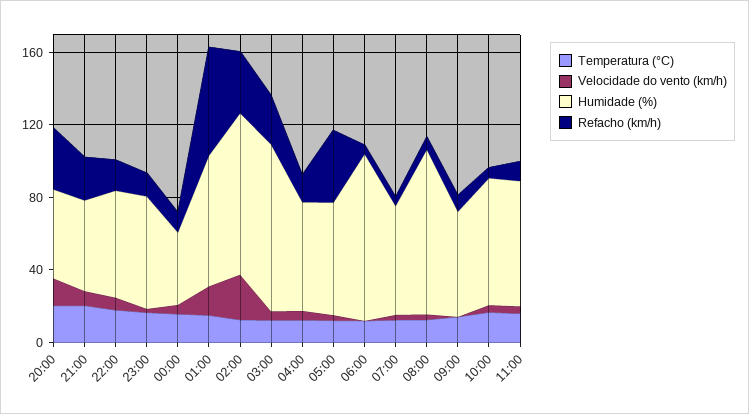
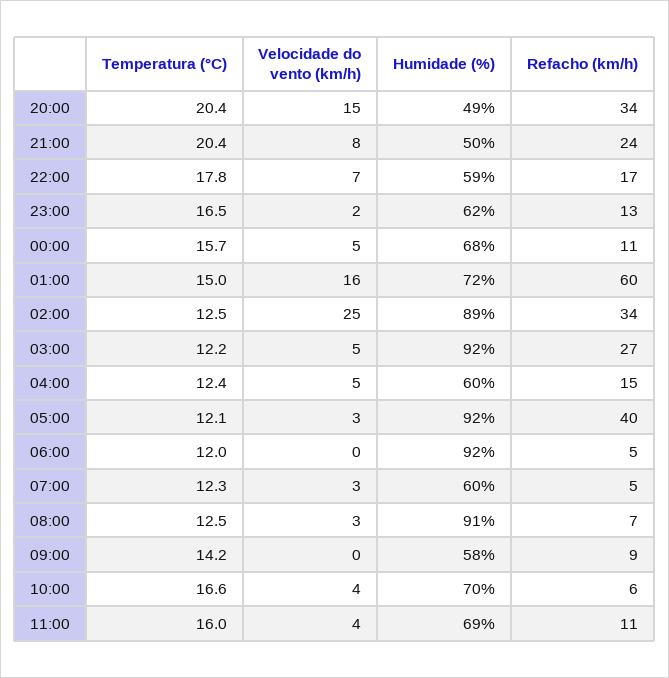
  {
    "Temperatura (°C)": {
      "20:00": 20.4,
      "21:00": 20.4,
      "22:00": 17.8,
      "23:00": 16.5,
      "00:00": 15.7,
      "01:00": 15,
      "02:00": 12.5,
      "03:00": 12.2,
      "04:00": 12.4,
      "05:00": 12.1,
      "06:00": 12,
      "07:00": 12.3,
      "08:00": 12.5,
      "09:00": 14.2,
      "10:00": 16.6,
      "11:00": 16
    },
    "Velocidade do vento (km/h)": {
      "20:00": 15,
      "21:00": 8,
      "22:00": 7,
      "23:00": 2,
      "00:00": 5,
      "01:00": 16,
      "02:00": 25,
      "03:00": 5,
      "04:00": 5,
      "05:00": 3,
      "06:00": 0,
      "07:00": 3,
      "08:00": 3,
      "09:00": 0,
      "10:00": 4,
      "11:00": 4
    },
    "Humidade (%)": {
      "20:00": 49,
      "21:00": 50,
      "22:00": 59,
      "23:00": 62,
-     "00:00": 40,
+     "00:00": 68,
      "01:00": 72,
      "02:00": 89,
      "03:00": 92,
      "04:00": 60,
-     "05:00": 60,
+     "05:00": 92,
      "06:00": 92,
      "07:00": 60,
      "08:00": 91,
      "09:00": 58,
      "10:00": 70,
      "11:00": 69
    },
    "Refacho (km/h)": {
      "20:00": 34,
      "21:00": 24,
      "22:00": 17,
      "23:00": 13,
      "00:00": 11,
      "01:00": 60,
      "02:00": 34,
      "03:00": 27,
      "04:00": 15,
      "05:00": 40,
      "06:00": 5,
      "07:00": 5,
      "08:00": 7,
      "09:00": 9,
      "10:00": 6,
      "11:00": 11
    }
  }

